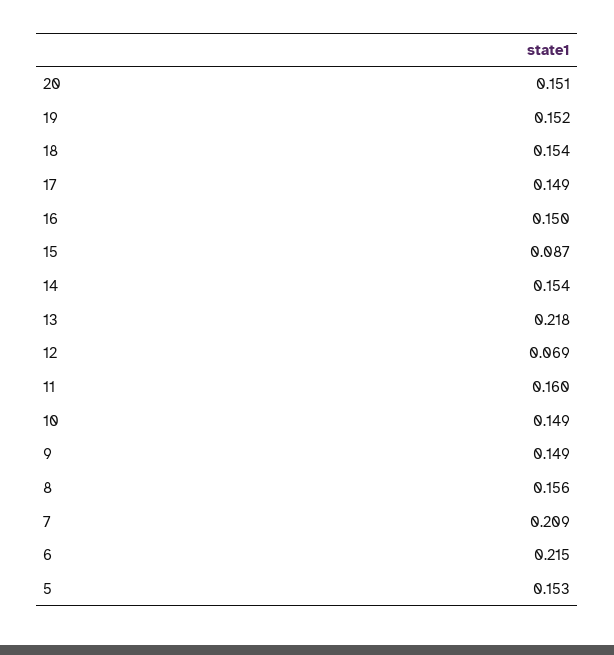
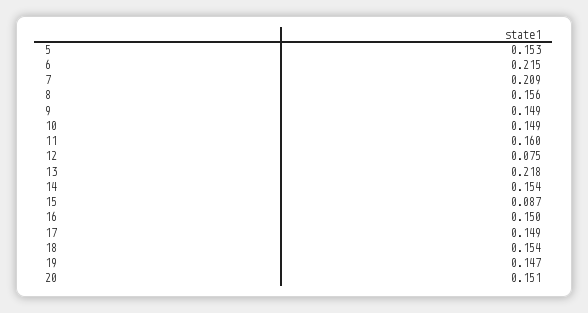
  {
    "20": 0.151,
-   "19": 0.152,
+   "19": 0.147,
    "18": 0.154,
    "17": 0.149,
    "16": 0.15,
    "15": 0.087,
    "14": 0.154,
    "13": 0.218,
-   "12": 0.069,
+   "12": 0.075,
    "11": 0.16,
    "10": 0.149,
    "9": 0.149,
    "8": 0.156,
    "7": 0.209,
    "6": 0.215,
    "5": 0.153
  }

